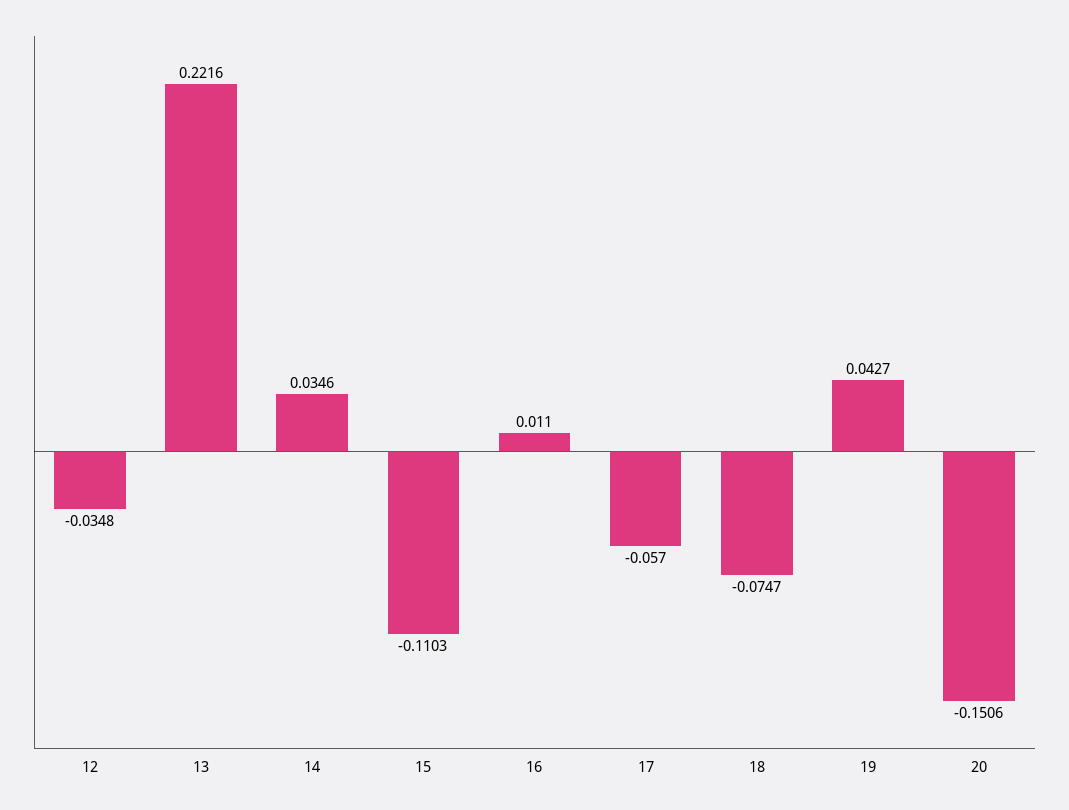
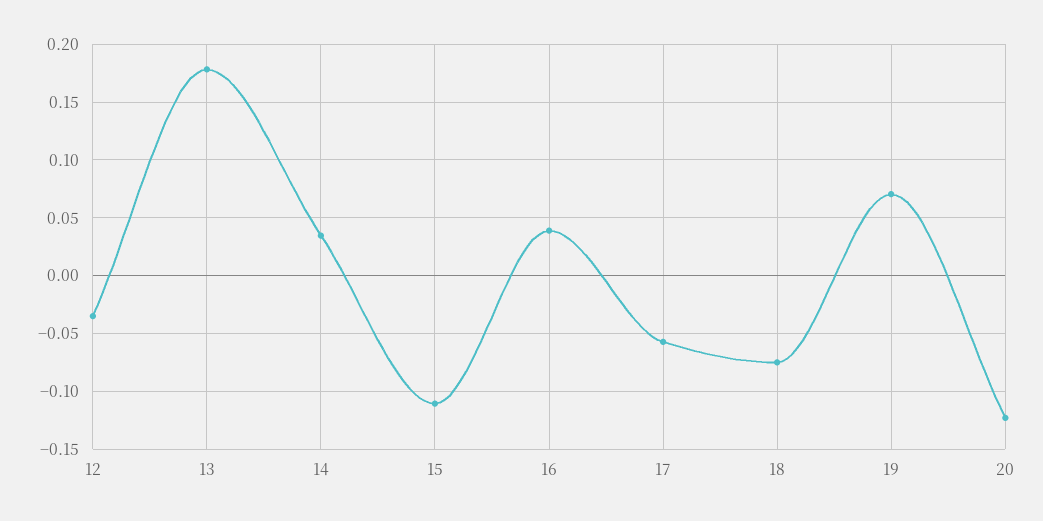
  {
    "12": -0.0348,
-   "13": 0.2216,
+   "13": 0.18,
    "14": 0.0346,
    "15": -0.1103,
-   "16": 0.011,
+   "16": 0.04,
    "17": -0.057,
    "18": -0.0747,
-   "19": 0.0427,
+   "19": 0.07,
-   "20": -0.1506
+   "20": -0.12
  }

